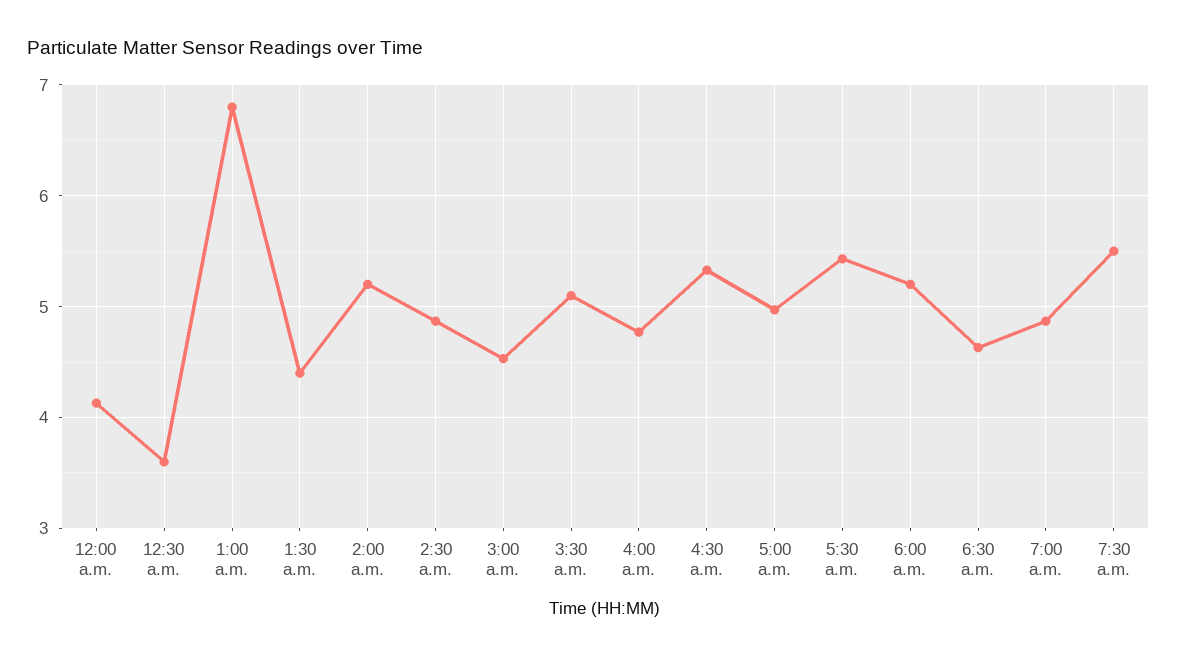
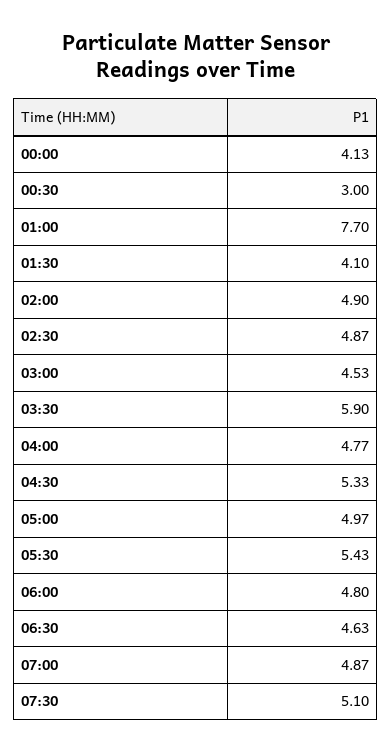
  {
    "12:00 a.m.": 4.13,
-   "12:30 a.m.": 3.6,
+   "12:30 a.m.": 3,
-   "1:00 a.m.": 6.8,
+   "1:00 a.m.": 7.7,
-   "1:30 a.m.": 4.4,
+   "1:30 a.m.": 4.1,
-   "2:00 a.m.": 5.2,
+   "2:00 a.m.": 4.9,
    "2:30 a.m.": 4.87,
    "3:00 a.m.": 4.53,
-   "3:30 a.m.": 5.1,
+   "3:30 a.m.": 5.9,
    "4:00 a.m.": 4.77,
    "4:30 a.m.": 5.33,
    "5:00 a.m.": 4.97,
    "5:30 a.m.": 5.43,
-   "6:00 a.m.": 5.2,
+   "6:00 a.m.": 4.8,
    "6:30 a.m.": 4.63,
    "7:00 a.m.": 4.87,
-   "7:30 a.m.": 5.5
+   "7:30 a.m.": 5.1
  }

